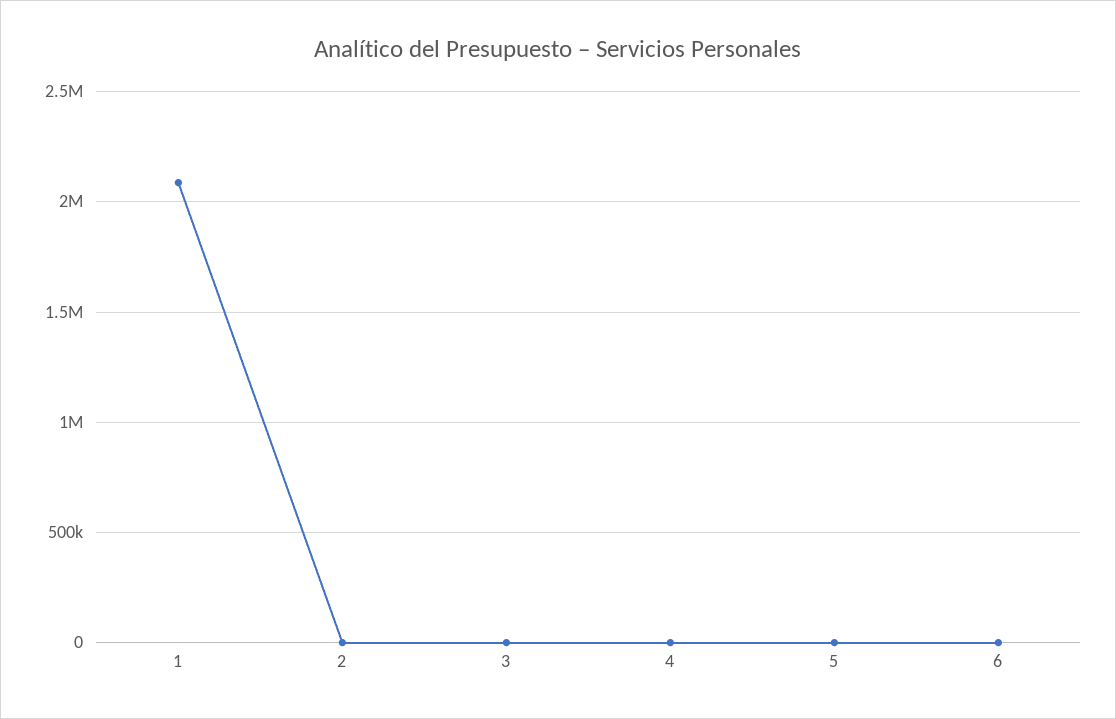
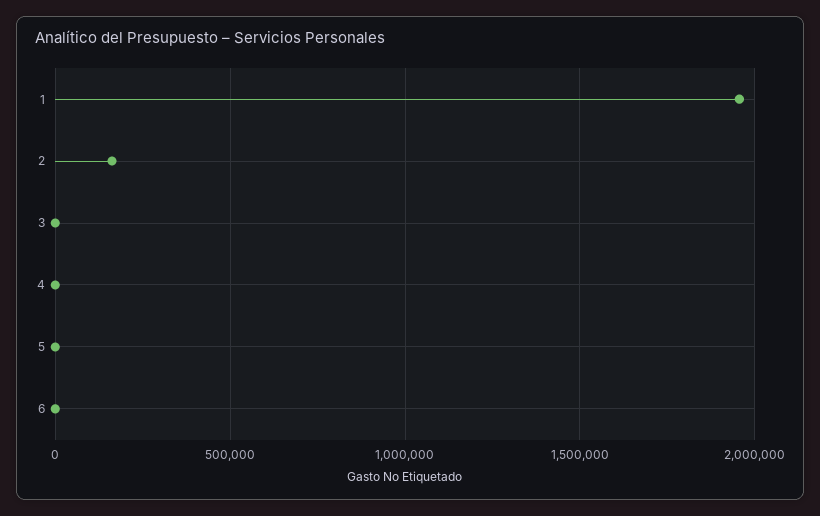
  {
-   "1": 2100000,
+   "1": 1950000,
-   "2": 0,
+   "2": 150000,
    "3": 0,
    "4": 0,
    "5": 0,
    "6": 0
  }

